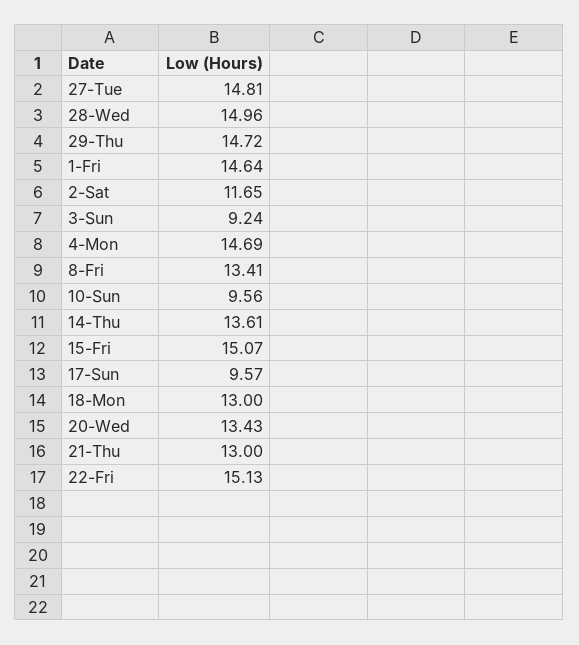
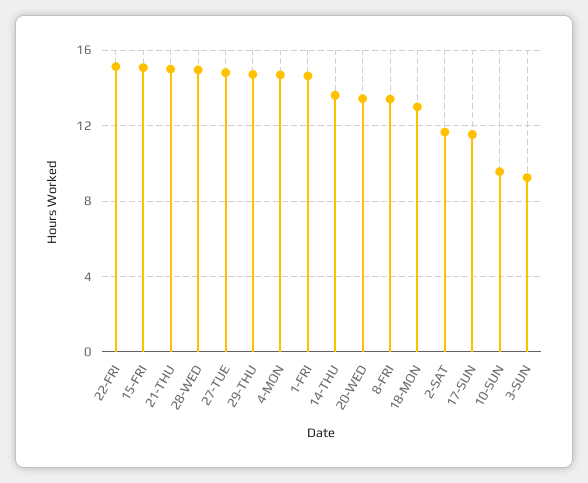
  {
    "27-Tue": 14.81,
    "28-Wed": 14.96,
    "29-Thu": 14.72,
    "1-Fri": 14.64,
    "2-Sat": 11.65,
    "3-Sun": 9.24,
    "4-Mon": 14.69,
    "8-Fri": 13.41,
    "10-Sun": 9.56,
    "14-Thu": 13.61,
    "15-Fri": 15.07,
-   "17-Sun": 9.57,
+   "17-Sun": 11.5,
    "18-Mon": 13,
    "20-Wed": 13.43,
-   "21-Thu": 13,
+   "21-Thu": 15,
    "22-Fri": 15.13
  }

